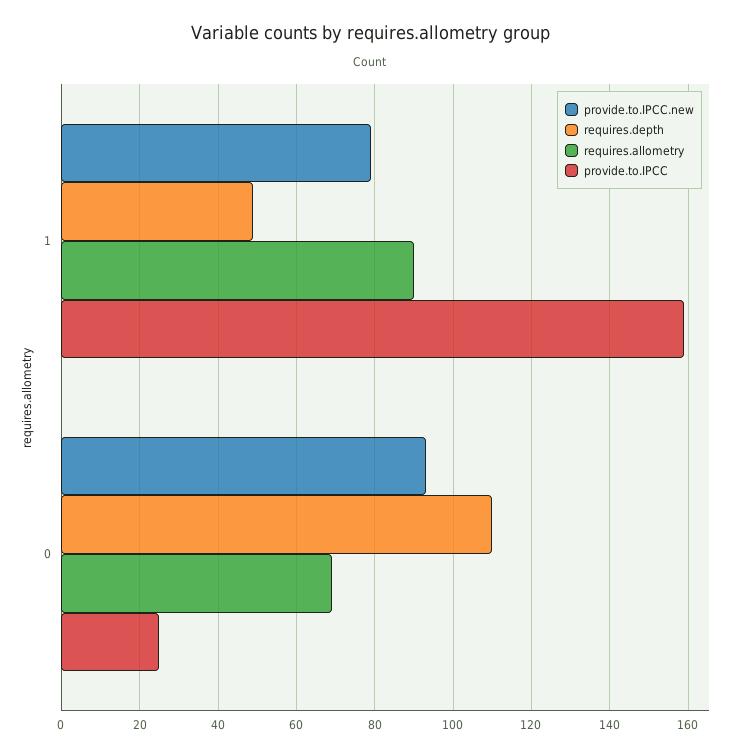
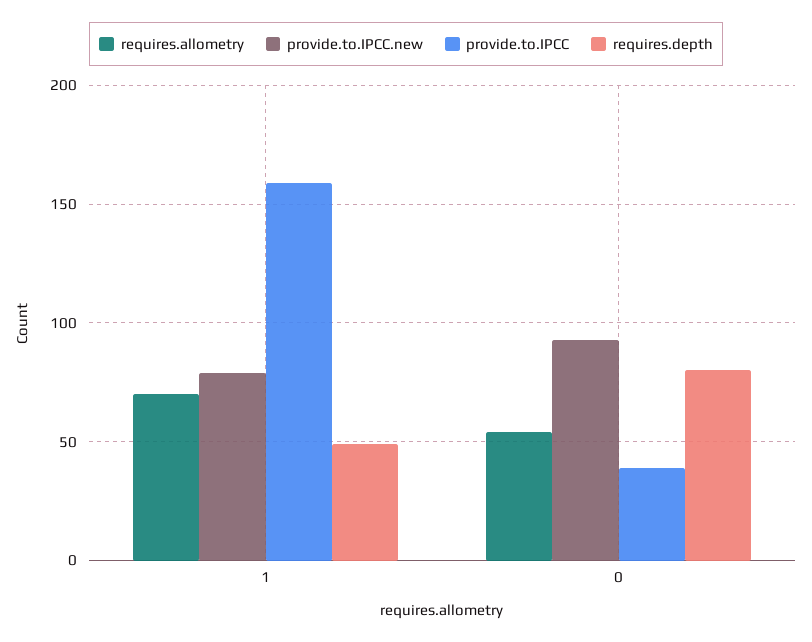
  {
    "provide.to.IPCC.new": {
      "1": 80,
      "0": 95
    },
    "requires.depth": {
      "1": 50,
-     "0": 110
+     "0": 80
    },
    "requires.allometry": {
-     "1": 90,
+     "1": 70,
-     "0": 70
+     "0": 55
    },
    "provide.to.IPCC": {
      "1": 160,
-     "0": 25
+     "0": 40
    }
  }

